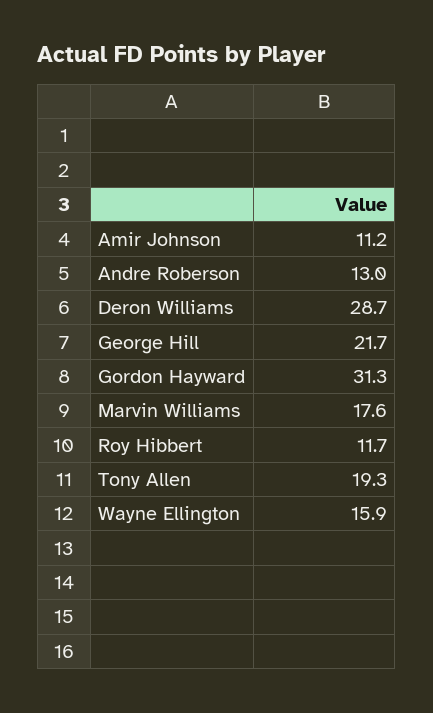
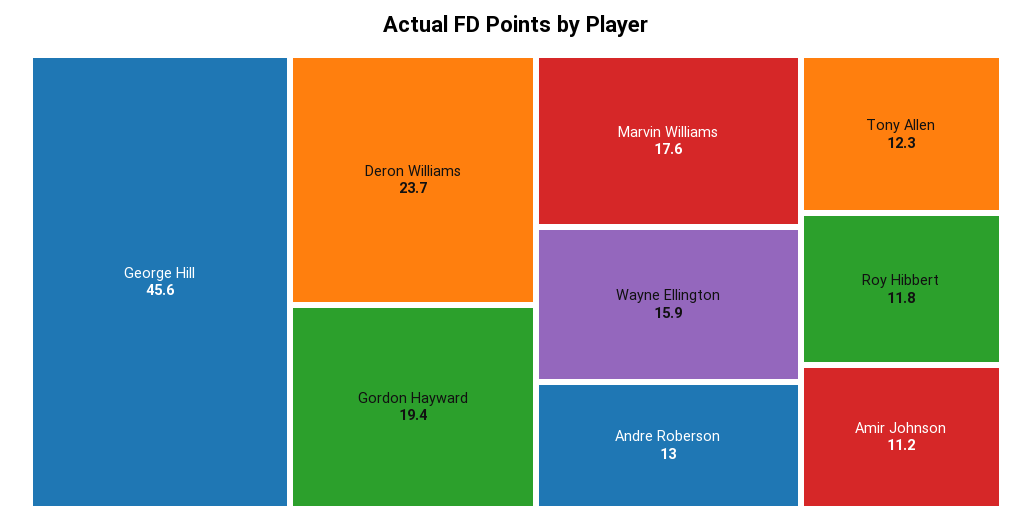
  {
    "Amir Johnson": 11.2,
    "Andre Roberson": 13,
-   "Deron Williams": 28.7,
+   "Deron Williams": 23.7,
-   "George Hill": 21.7,
+   "George Hill": 45.6,
-   "Gordon Hayward": 31.3,
+   "Gordon Hayward": 19.4,
    "Marvin Williams": 17.6,
-   "Roy Hibbert": 11.7,
+   "Roy Hibbert": 11.8,
-   "Tony Allen": 19.3,
+   "Tony Allen": 12.3,
    "Wayne Ellington": 15.9
  }

